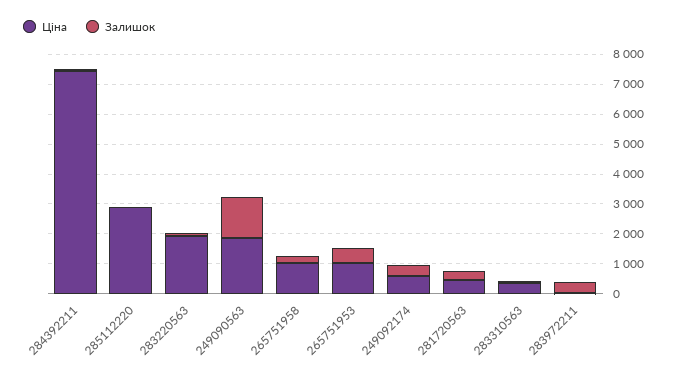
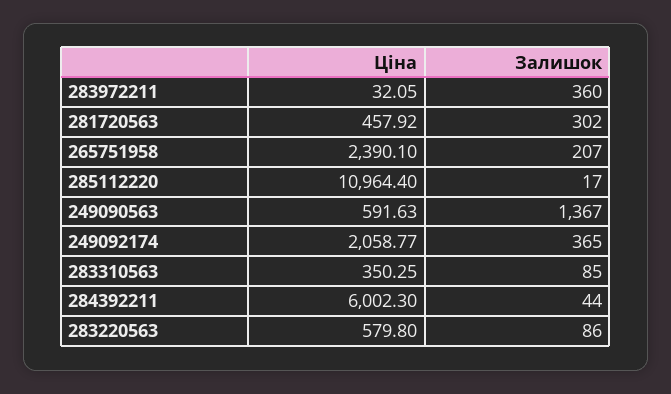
  {
    "Ціна": {
-     "284392211": 7500,
+     "284392211": 6002.3,
-     "285112220": 3000,
+     "285112220": 10964.4,
-     "283220563": 2000,
+     "283220563": 579.8,
-     "249090563": 2000,
+     "249090563": 591.63,
-     "265751958": 1000,
+     "265751958": 2390.1,
-     "265751953": 1000,
-     "249092174": 500,
+     "249092174": 2058.77,
      "281720563": 457.92,
      "283310563": 350.25,
      "283972211": 32.05
    },
    "Залишок": {
      "284392211": 44,
      "285112220": 17,
      "283220563": 86,
      "249090563": 1367,
      "265751958": 207,
-     "265751953": 500,
      "249092174": 365,
      "281720563": 302,
      "283310563": 85,
      "283972211": 360
    }
  }

